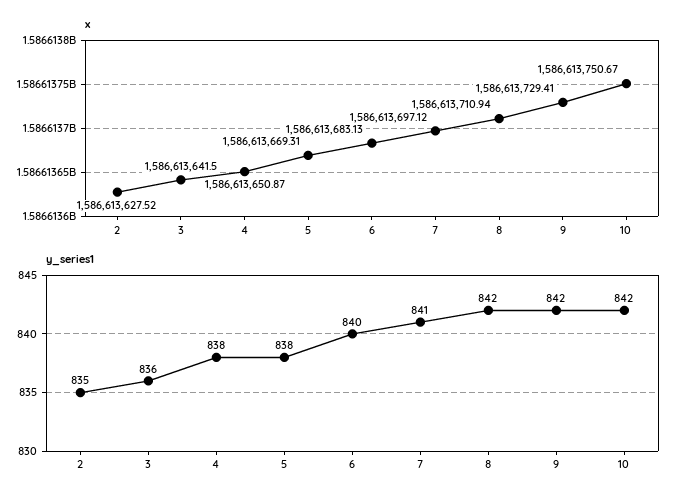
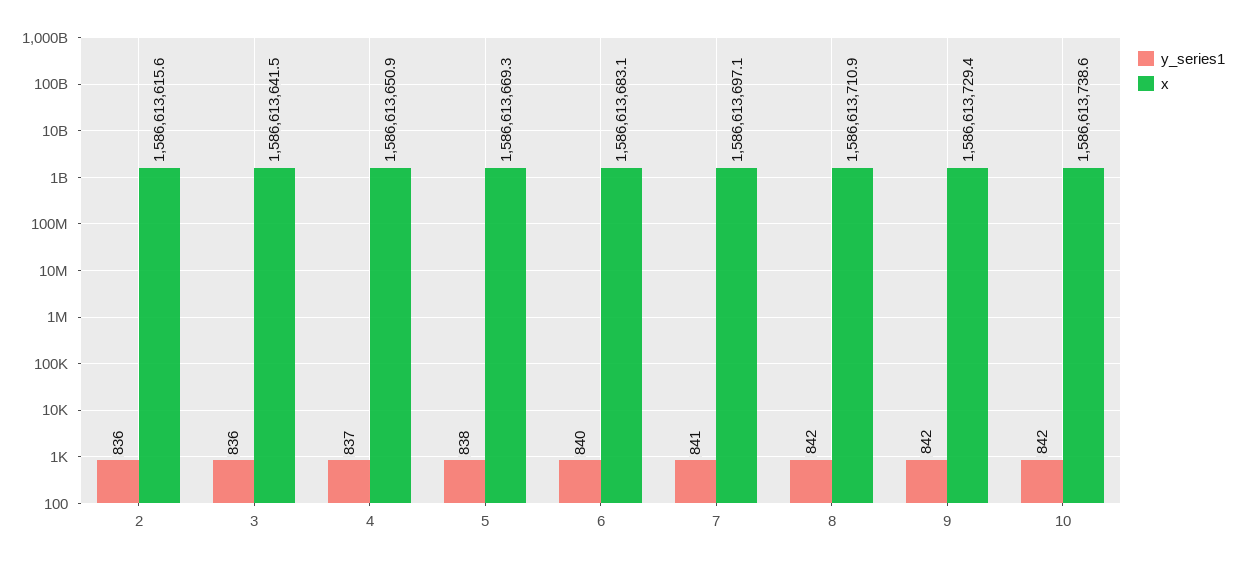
  {
    "x": {
-     "2": 1586613627.52,
+     "2": 1586613615.6,
      "3": 1586613641.5,
      "4": 1586613650.87,
      "5": 1586613669.31,
      "6": 1586613683.13,
      "7": 1586613697.12,
      "8": 1586613710.94,
      "9": 1586613729.41,
-     "10": 1586613750.67
+     "10": 1586613738.6
    },
    "y_series1": {
-     "2": 835,
+     "2": 836,
      "3": 836,
-     "4": 838,
+     "4": 837,
      "5": 838,
      "6": 840,
      "7": 841,
      "8": 842,
      "9": 842,
      "10": 842
    }
  }

